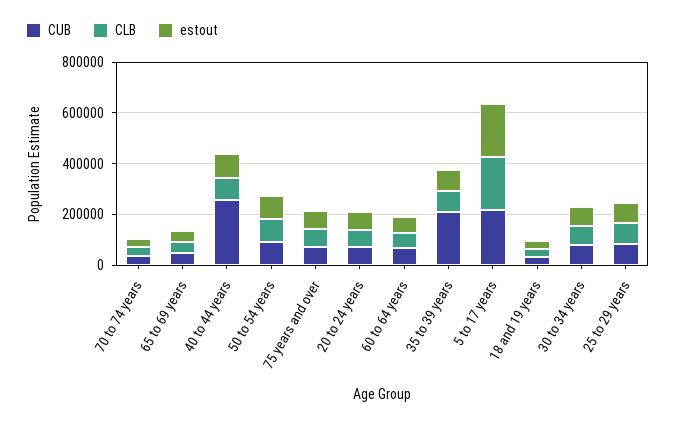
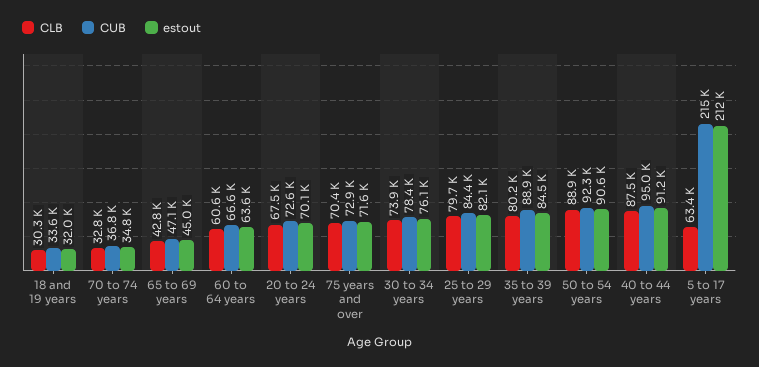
  {
    "CUB": {
      "70 to 74 years": 36800,
      "65 to 69 years": 47100,
-     "40 to 44 years": 250000,
+     "40 to 44 years": 95000,
      "50 to 54 years": 92300,
      "75 years and over": 72900,
      "20 to 24 years": 72600,
      "60 to 64 years": 66600,
-     "35 to 39 years": 200000,
+     "35 to 39 years": 88900,
      "5 to 17 years": 215000,
      "18 and 19 years": 33600,
      "30 to 34 years": 78400,
      "25 to 29 years": 84400
    },
    "CLB": {
      "70 to 74 years": 32800,
      "65 to 69 years": 42800,
      "40 to 44 years": 87500,
      "50 to 54 years": 88900,
      "75 years and over": 70400,
      "20 to 24 years": 67500,
      "60 to 64 years": 60600,
      "35 to 39 years": 80200,
-     "5 to 17 years": 200000,
+     "5 to 17 years": 63400,
      "18 and 19 years": 30300,
      "30 to 34 years": 73900,
      "25 to 29 years": 79700
    },
    "estout": {
      "70 to 74 years": 34800,
      "65 to 69 years": 45000,
      "40 to 44 years": 91200,
      "50 to 54 years": 90600,
      "75 years and over": 71600,
      "20 to 24 years": 70100,
      "60 to 64 years": 63600,
      "35 to 39 years": 84500,
      "5 to 17 years": 212000,
      "18 and 19 years": 32000,
      "30 to 34 years": 76100,
      "25 to 29 years": 82100
    }
  }

